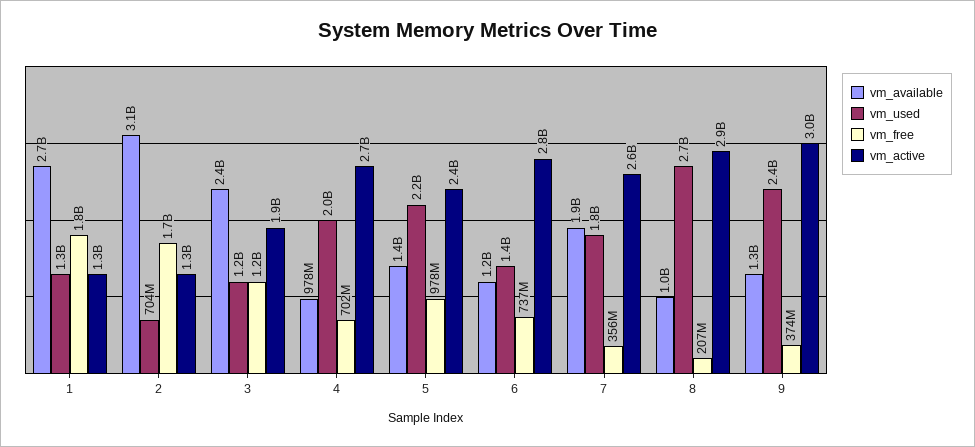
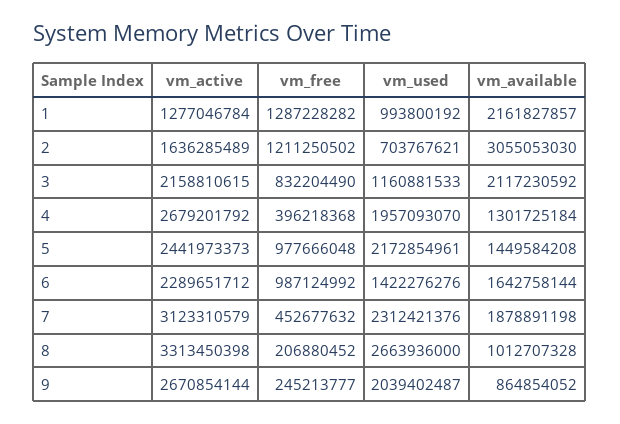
  {
    "vm_available": {
-     "1": 2700000000,
+     "1": 2161827857,
      "2": 3055053030,
-     "3": 2400000000,
+     "3": 2117230592,
-     "4": 978000000,
+     "4": 1301725184,
      "5": 1449584208,
-     "6": 1200000000,
+     "6": 1642758144,
      "7": 1878891198,
      "8": 1012707328,
-     "9": 1300000000
+     "9": 864854052
    },
    "vm_used": {
-     "1": 1300000000,
+     "1": 993800192,
      "2": 703767621,
      "3": 1160881533,
      "4": 1957093070,
      "5": 2172854961,
      "6": 1422276276,
-     "7": 1800000000,
+     "7": 2312421376,
      "8": 2663936000,
-     "9": 2400000000
+     "9": 2039402487
    },
    "vm_free": {
-     "1": 1800000000,
+     "1": 1287228282,
-     "2": 1700000000,
+     "2": 1211250502,
-     "3": 1200000000,
+     "3": 832204490,
-     "4": 702000000,
+     "4": 396218368,
      "5": 977666048,
-     "6": 737000000,
+     "6": 987124992,
-     "7": 356000000,
+     "7": 452677632,
      "8": 206880452,
-     "9": 374000000
+     "9": 245213777
    },
    "vm_active": {
      "1": 1277046784,
-     "2": 1300000000,
+     "2": 1636285489,
-     "3": 1900000000,
+     "3": 2158810615,
      "4": 2679201792,
      "5": 2441973373,
-     "6": 2800000000,
+     "6": 2289651712,
-     "7": 2600000000,
+     "7": 3123310579,
-     "8": 2900000000,
+     "8": 3313450398,
-     "9": 3000000000
+     "9": 2670854144
    }
  }

